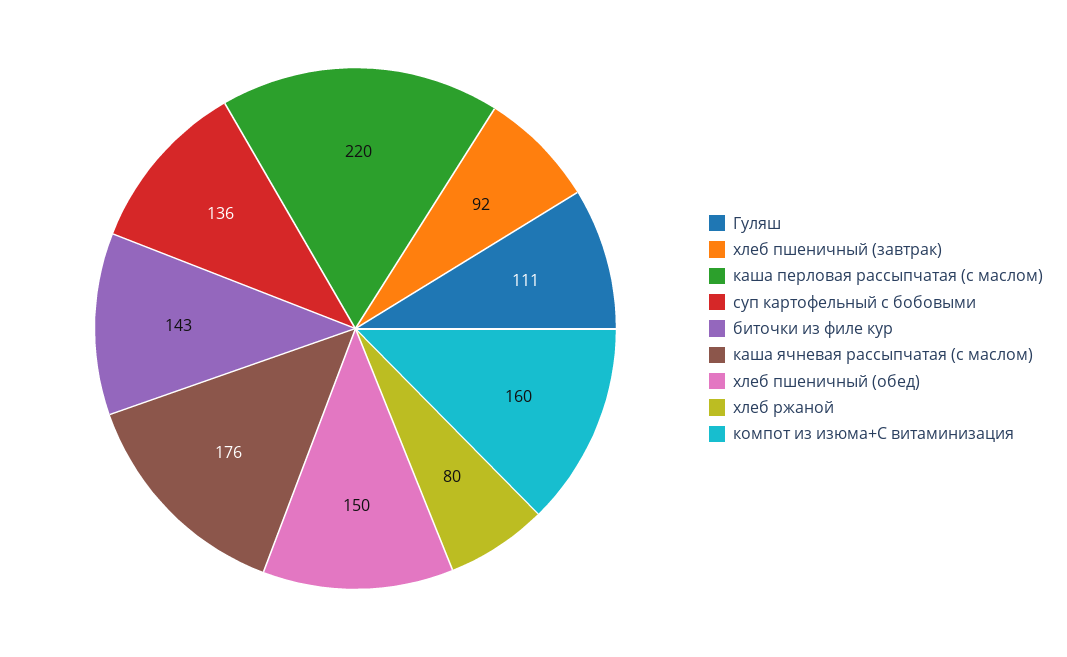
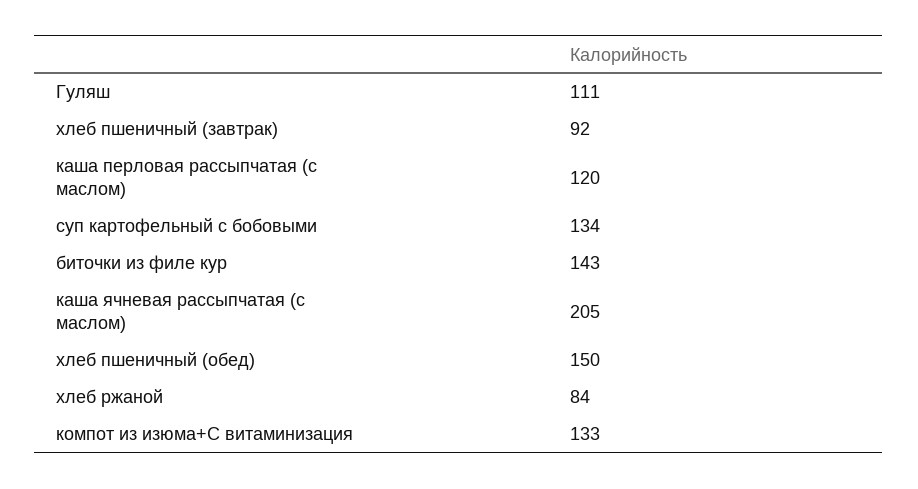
  {
    "Гуляш": 111,
    "хлеб пшеничный (завтрак)": 92,
-   "каша перловая рассыпчатая (с маслом)": 220,
+   "каша перловая рассыпчатая (с маслом)": 120,
-   "суп картофельный с бобовыми": 136,
+   "суп картофельный с бобовыми": 134,
    "биточки из филе кур": 143,
-   "каша ячневая рассыпчатая (с маслом)": 176,
+   "каша ячневая рассыпчатая (с маслом)": 205,
    "хлеб пшеничный (обед)": 150,
-   "хлеб ржаной": 80,
+   "хлеб ржаной": 84,
-   "компот из изюма+С витаминизация": 160
+   "компот из изюма+С витаминизация": 133
  }

